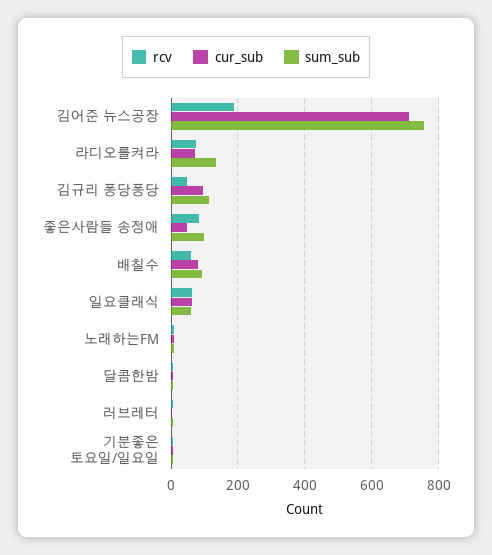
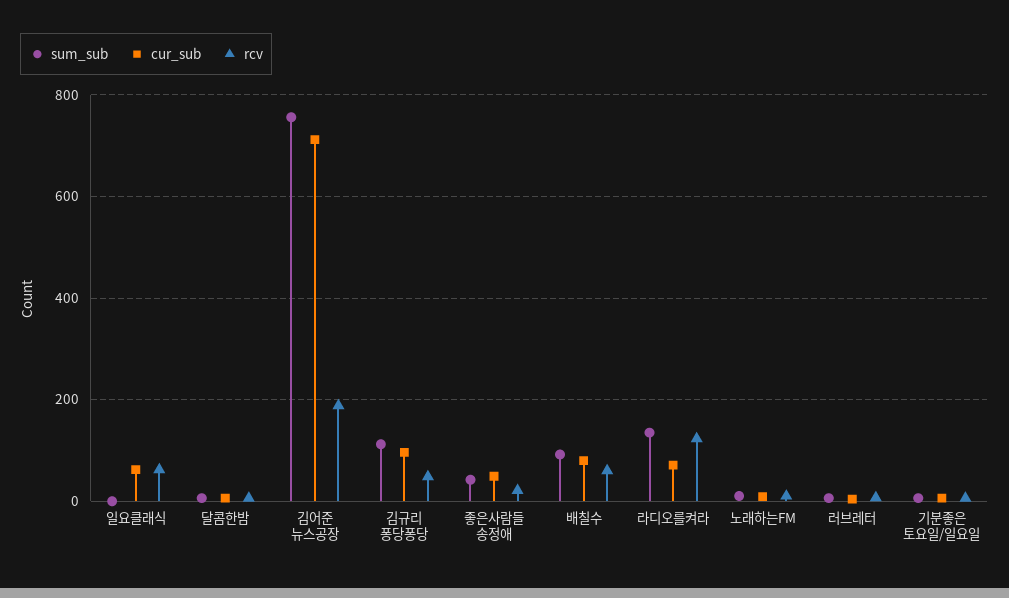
  {
    "rcv": {
      "김어준 뉴스공장": 180,
-     "라디오를켜라": 80,
+     "라디오를켜라": 120,
      "김규리 퐁당퐁당": 40,
-     "좋은사람들 송정애": 80,
+     "좋은사람들 송정애": 20,
      "배칠수": 60,
      "일요클래식": 60,
      "노래하는FM": 20,
      "달콤한밤": 0,
      "러브레터": 0,
      "기분좋은 토요일/일요일": 0
    },
    "cur_sub": {
      "김어준 뉴스공장": 720,
      "라디오를켜라": 80,
      "김규리 퐁당퐁당": 100,
      "좋은사람들 송정애": 40,
      "배칠수": 80,
      "일요클래식": 60,
      "노래하는FM": 0,
      "달콤한밤": 0,
      "러브레터": 0,
      "기분좋은 토요일/일요일": 0
    },
    "sum_sub": {
      "김어준 뉴스공장": 760,
      "라디오를켜라": 140,
      "김규리 퐁당퐁당": 120,
-     "좋은사람들 송정애": 100,
+     "좋은사람들 송정애": 40,
      "배칠수": 100,
-     "일요클래식": 60,
+     "일요클래식": 0,
      "노래하는FM": 20,
      "달콤한밤": 0,
      "러브레터": 0,
      "기분좋은 토요일/일요일": 0
    }
  }

